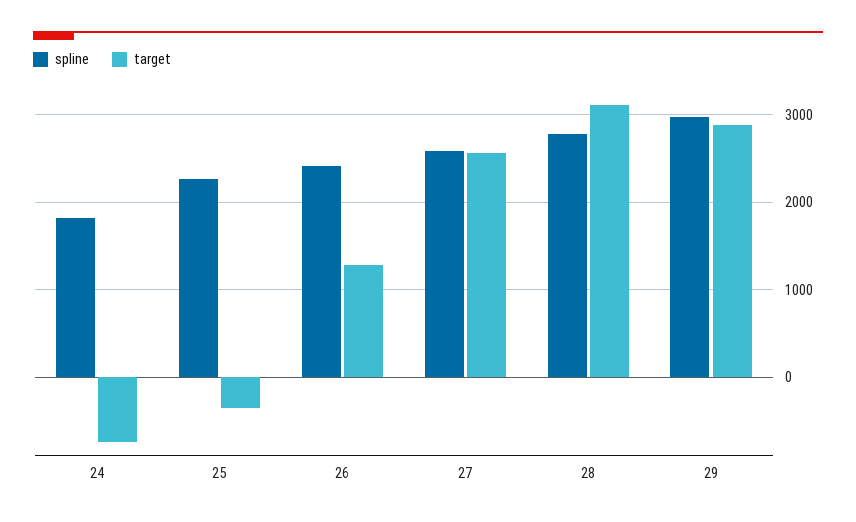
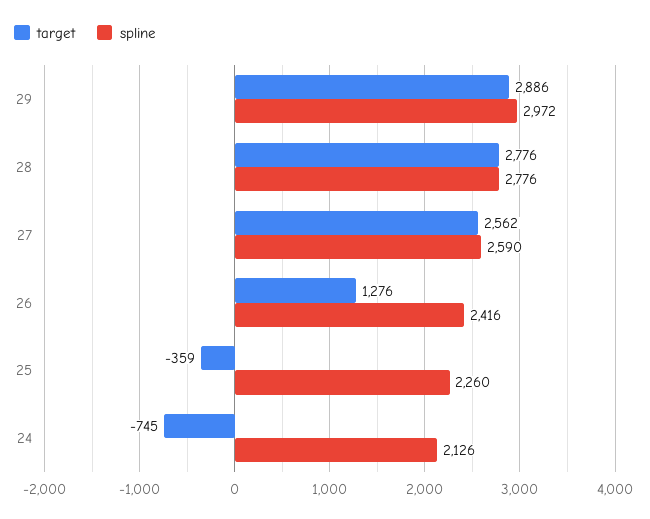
  {
    "spline": {
-     "24": 1800,
+     "24": 2126,
      "25": 2260,
      "26": 2416,
      "27": 2590,
      "28": 2776,
      "29": 2972
    },
    "target": {
      "24": -745,
      "25": -359,
      "26": 1276,
      "27": 2562,
-     "28": 3100,
+     "28": 2776,
      "29": 2886
    }
  }

